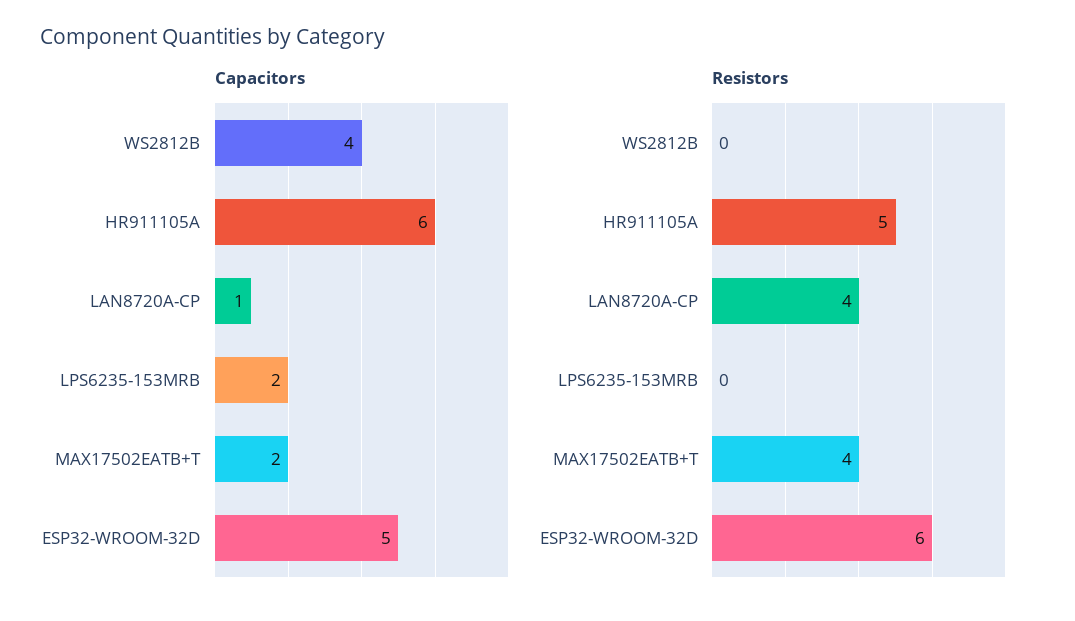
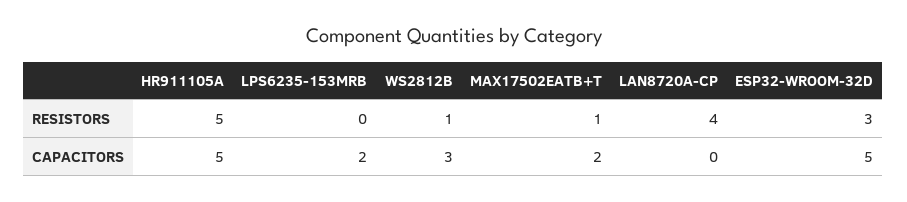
  {
    "Capacitors": {
-     "WS2812B": 4,
+     "WS2812B": 3,
-     "HR911105A": 6,
+     "HR911105A": 5,
-     "LAN8720A-CP": 1,
+     "LAN8720A-CP": 0,
      "LPS6235-153MRB": 2,
      "MAX17502EATB+T": 2,
      "ESP32-WROOM-32D": 5
    },
    "Resistors": {
-     "WS2812B": 0,
+     "WS2812B": 1,
      "HR911105A": 5,
      "LAN8720A-CP": 4,
      "LPS6235-153MRB": 0,
-     "MAX17502EATB+T": 4,
+     "MAX17502EATB+T": 1,
-     "ESP32-WROOM-32D": 6
+     "ESP32-WROOM-32D": 3
    }
  }

